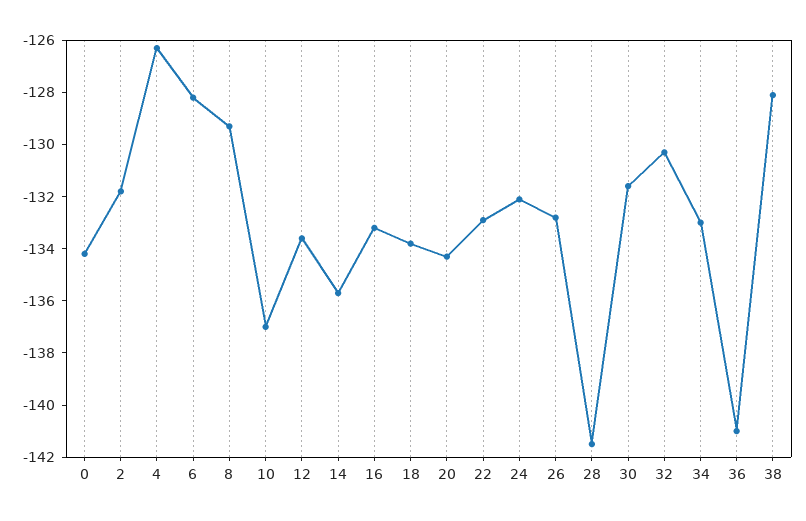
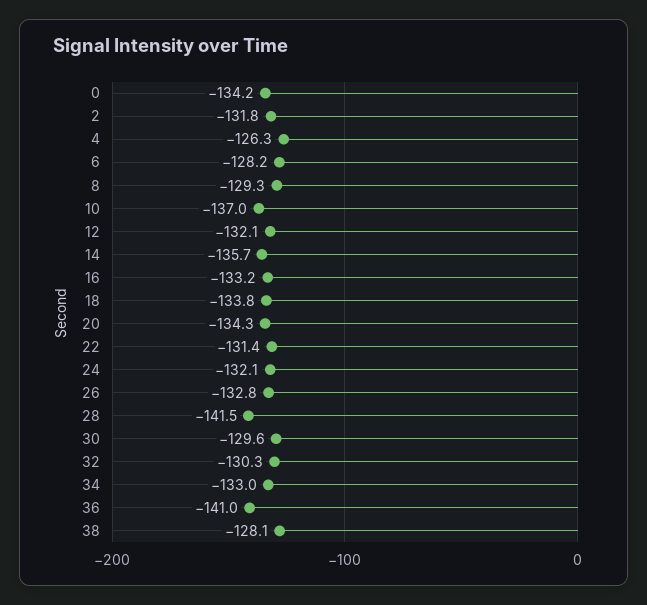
  {
    "0": -134.2,
    "2": -131.8,
    "4": -126.3,
    "6": -128.2,
    "8": -129.3,
    "10": -137,
-   "12": -133.5,
+   "12": -132.1,
    "14": -135.7,
    "16": -133.2,
    "18": -133.8,
    "20": -134.3,
-   "22": -133,
+   "22": -131.4,
    "24": -132.1,
    "26": -132.8,
    "28": -141.5,
-   "30": -131.5,
+   "30": -129.6,
    "32": -130.3,
    "34": -133,
    "36": -141,
    "38": -128.1
  }

